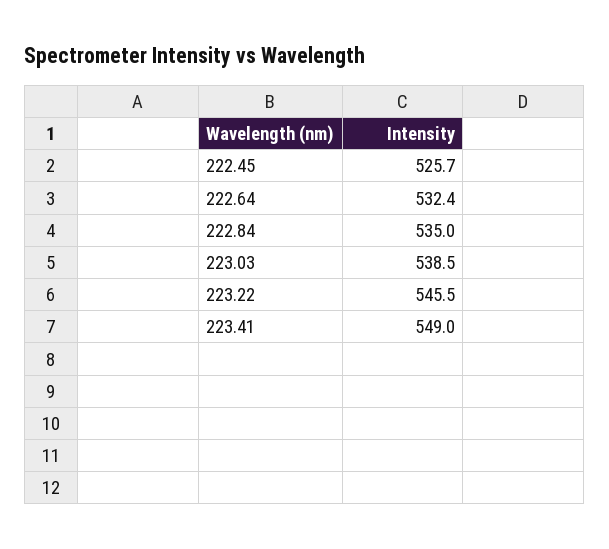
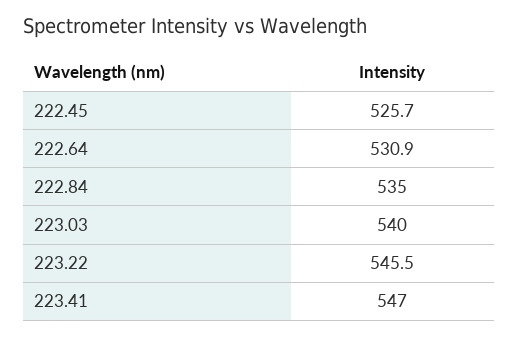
  {
    "222.45": 525.7,
-   "222.64": 532.4,
+   "222.64": 530.9,
    "222.84": 535,
-   "223.03": 538.5,
+   "223.03": 540,
    "223.22": 545.5,
-   "223.41": 549
+   "223.41": 547
  }

